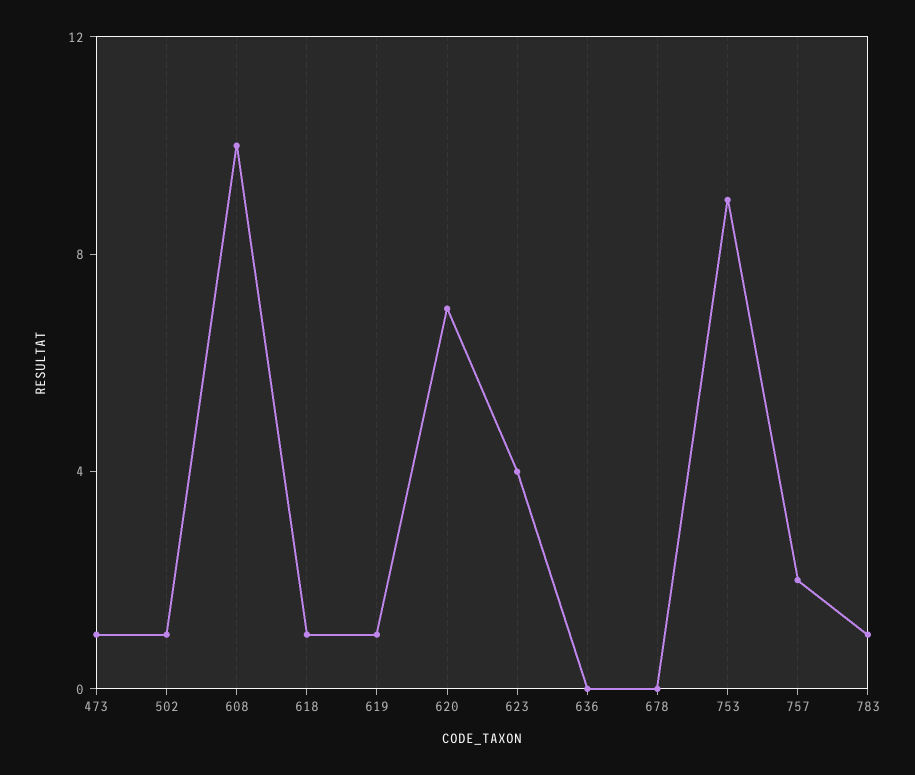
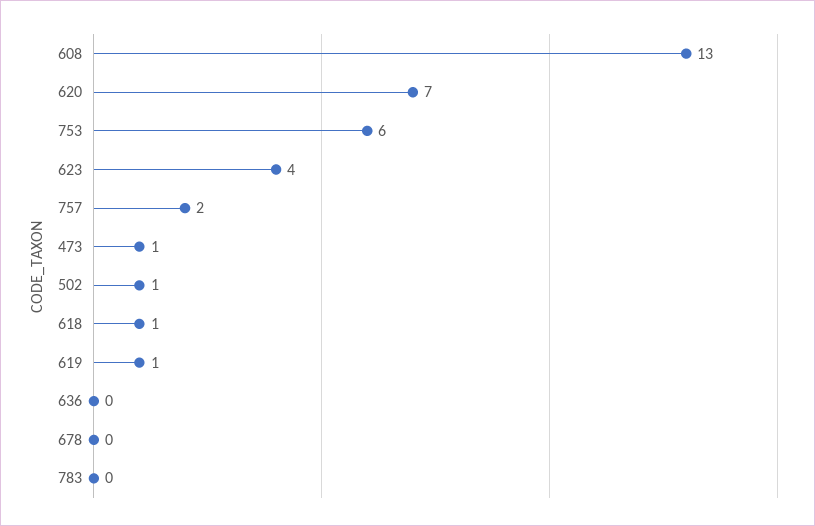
  {
    "473": 1,
    "502": 1,
-   "608": 10,
+   "608": 13,
    "618": 1,
    "619": 1,
    "620": 7,
    "623": 4,
    "636": 0,
    "678": 0,
-   "753": 9,
+   "753": 6,
    "757": 2,
-   "783": 1
+   "783": 0
  }

